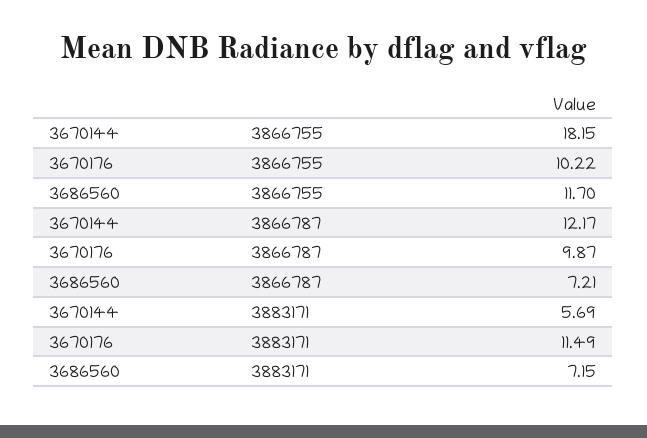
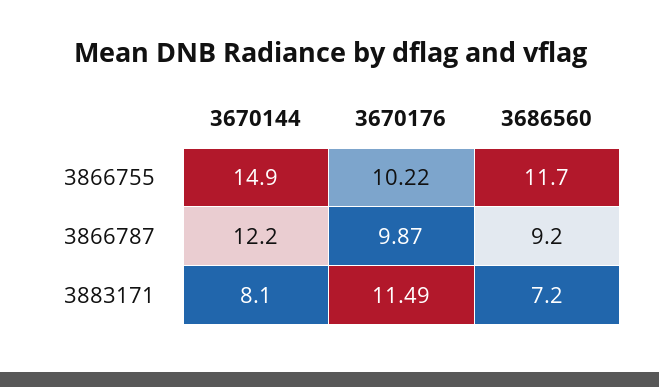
  {
    "3670144": {
-     "3866755": 18.15,
+     "3866755": 14.9,
      "3866787": 12.17,
-     "3883171": 5.69
+     "3883171": 8.1
    },
    "3670176": {
      "3866755": 10.22,
      "3866787": 9.87,
      "3883171": 11.49
    },
    "3686560": {
      "3866755": 11.7,
-     "3866787": 7.21,
+     "3866787": 9.2,
      "3883171": 7.15
    }
  }

